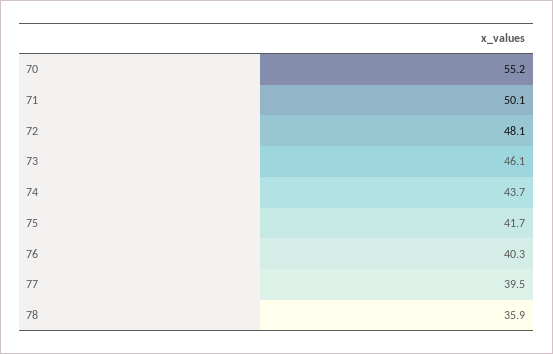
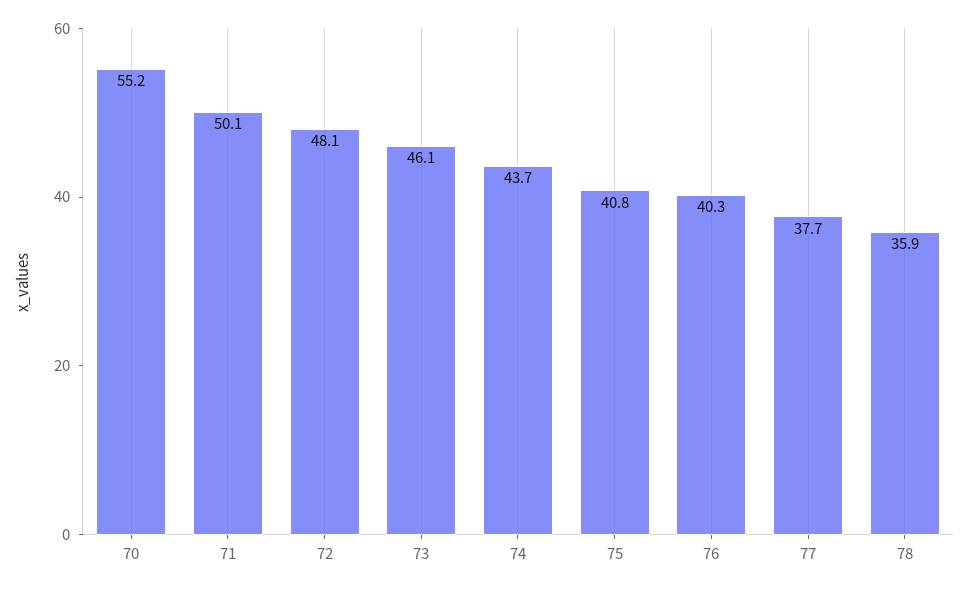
  {
    "70": 55.2,
    "71": 50.1,
    "72": 48.1,
    "73": 46.1,
    "74": 43.7,
-   "75": 41.7,
+   "75": 40.8,
    "76": 40.3,
-   "77": 39.5,
+   "77": 37.7,
    "78": 35.9
  }

